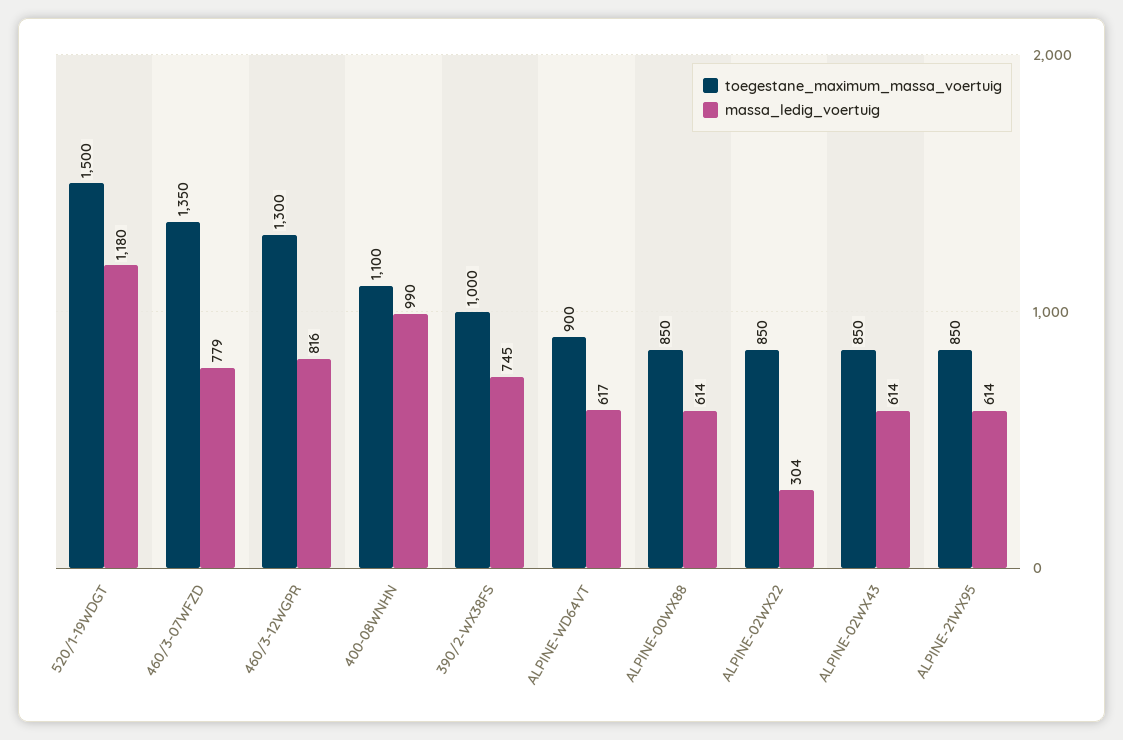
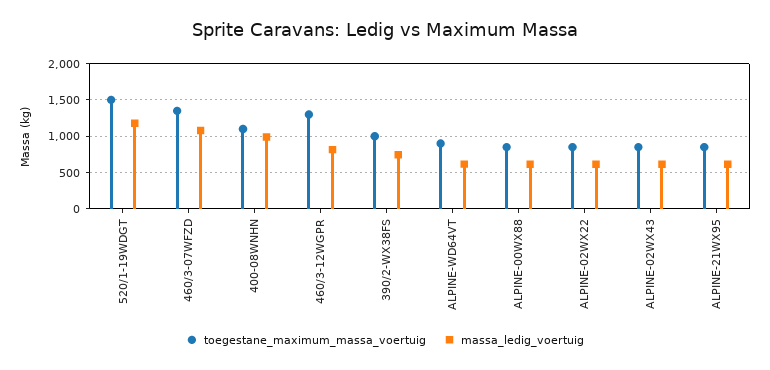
  {
    "toegestane_maximum_massa_voertuig": {
      "520/1-19WDGT": 1500,
      "460/3-07WFZD": 1350,
      "460/3-12WGPR": 1300,
      "400-08WNHN": 1100,
      "390/2-WX38FS": 1000,
      "ALPINE-WD64VT": 900,
      "ALPINE-00WX88": 850,
      "ALPINE-02WX22": 850,
      "ALPINE-02WX43": 850,
      "ALPINE-21WX95": 850
    },
    "massa_ledig_voertuig": {
      "520/1-19WDGT": 1180,
-     "460/3-07WFZD": 779,
+     "460/3-07WFZD": 1100,
      "460/3-12WGPR": 816,
      "400-08WNHN": 990,
      "390/2-WX38FS": 745,
      "ALPINE-WD64VT": 617,
      "ALPINE-00WX88": 614,
-     "ALPINE-02WX22": 304,
+     "ALPINE-02WX22": 600,
      "ALPINE-02WX43": 614,
      "ALPINE-21WX95": 614
    }
  }

